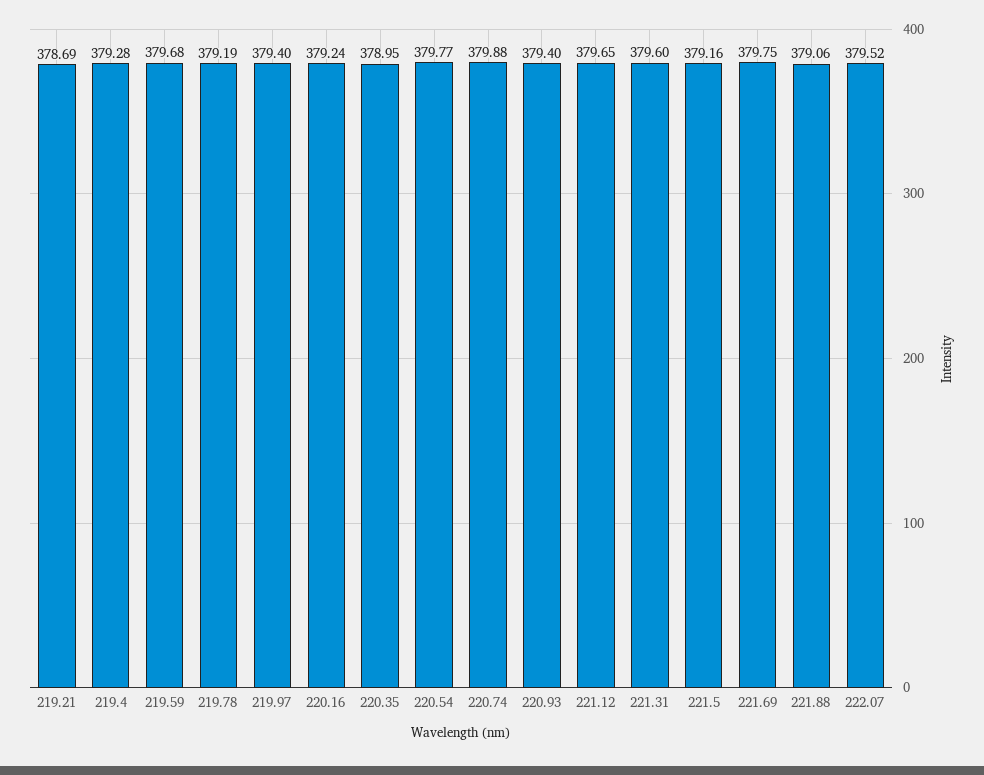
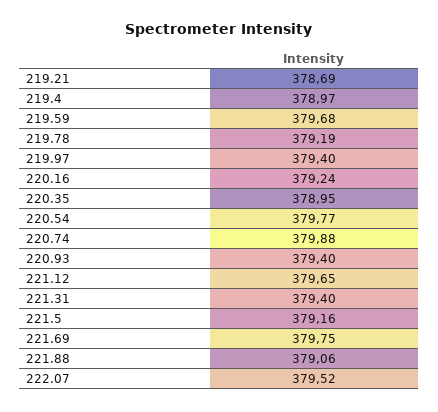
  {
    "219.21": 378.69,
-   "219.4": 379.28,
+   "219.4": 378.97,
    "219.59": 379.68,
    "219.78": 379.19,
    "219.97": 379.4,
    "220.16": 379.24,
    "220.35": 378.95,
    "220.54": 379.77,
    "220.74": 379.88,
    "220.93": 379.4,
    "221.12": 379.65,
-   "221.31": 379.6,
+   "221.31": 379.4,
    "221.5": 379.16,
    "221.69": 379.75,
    "221.88": 379.06,
    "222.07": 379.52
  }

